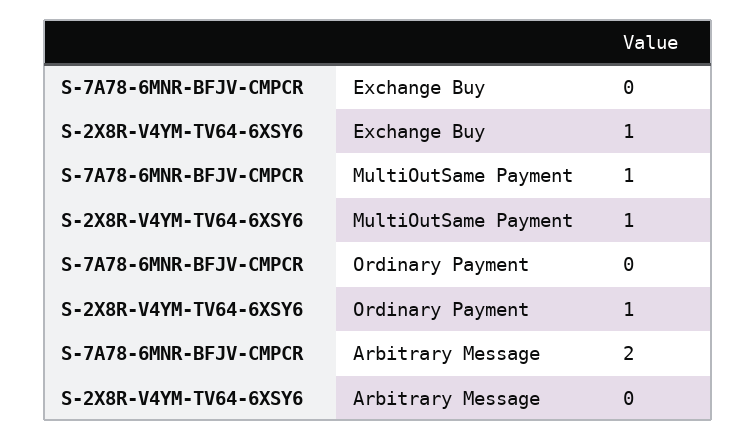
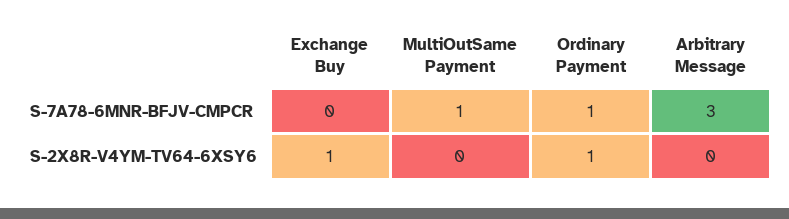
  {
    "S-7A78-6MNR-BFJV-CMPCR": {
      "Exchange Buy": 0,
      "MultiOutSame Payment": 1,
-     "Ordinary Payment": 0,
+     "Ordinary Payment": 1,
-     "Arbitrary Message": 2
+     "Arbitrary Message": 3
    },
    "S-2X8R-V4YM-TV64-6XSY6": {
      "Exchange Buy": 1,
-     "MultiOutSame Payment": 1,
+     "MultiOutSame Payment": 0,
      "Ordinary Payment": 1,
      "Arbitrary Message": 0
    }
  }

